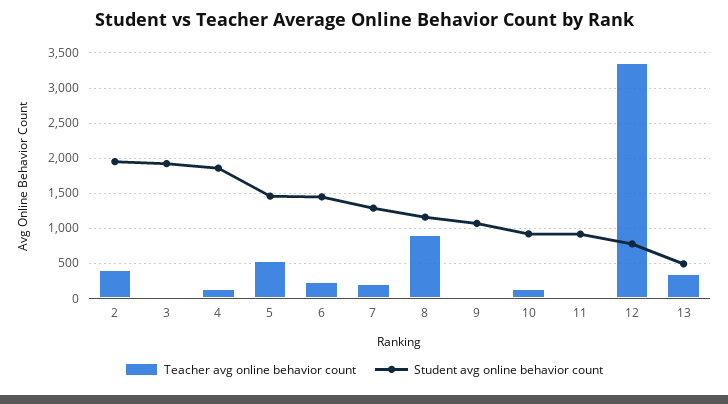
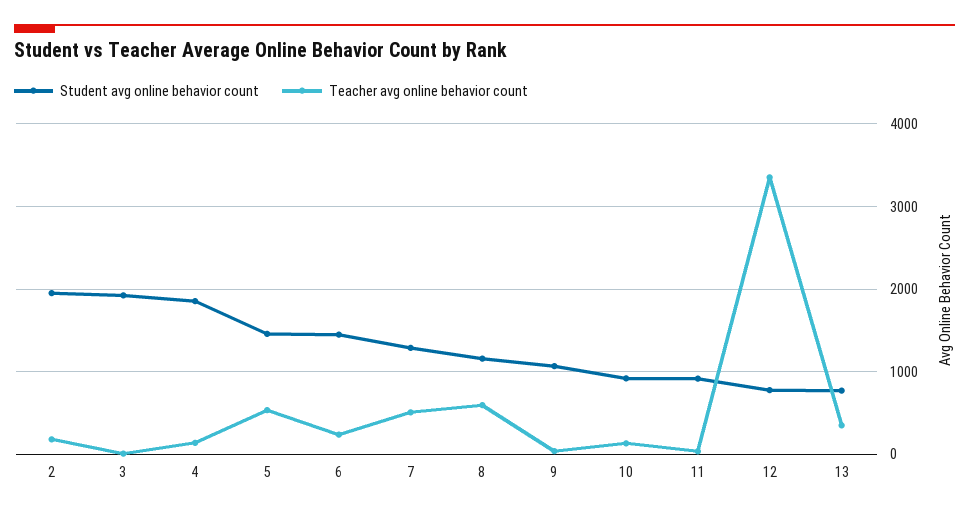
  {
    "Teacher avg online behavior count": {
-     "2": 400,
+     "2": 200,
      "3": 0,
      "4": 100,
      "5": 500,
      "6": 200,
-     "7": 200,
+     "7": 500,
-     "8": 900,
+     "8": 600,
      "9": 0,
      "10": 100,
      "11": 0,
      "12": 3400,
      "13": 300
    },
    "Student avg online behavior count": {
      "2": 2000,
      "3": 1900,
      "4": 1900,
      "5": 1500,
      "6": 1400,
      "7": 1300,
      "8": 1200,
      "9": 1100,
      "10": 900,
      "11": 900,
      "12": 800,
-     "13": 500
+     "13": 800
    }
  }

